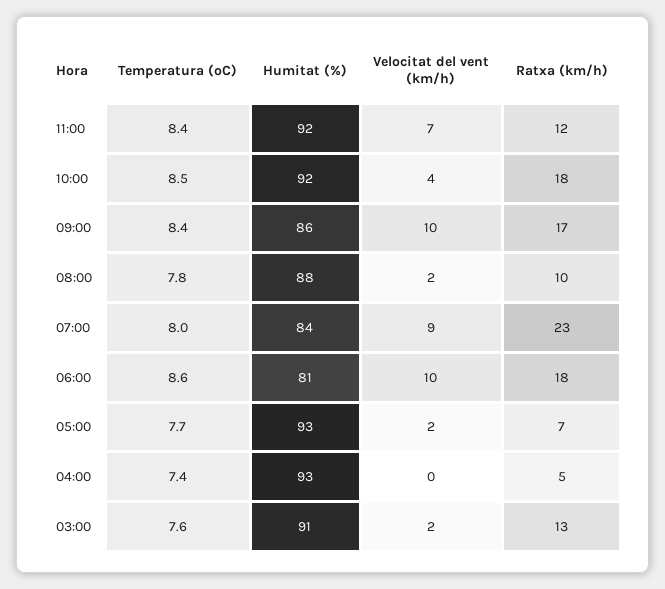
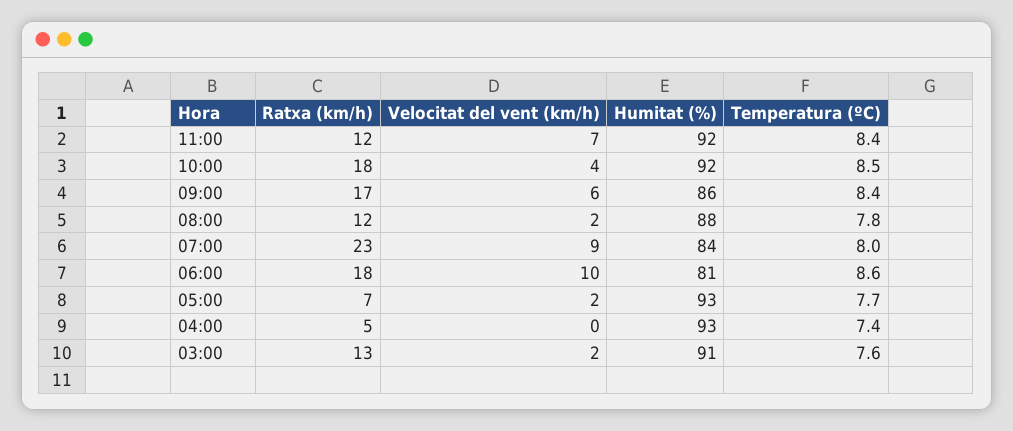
  {
    "Temperatura (ºC)": {
      "11:00": 8.4,
      "10:00": 8.5,
      "09:00": 8.4,
      "08:00": 7.8,
      "07:00": 8,
      "06:00": 8.6,
      "05:00": 7.7,
      "04:00": 7.4,
      "03:00": 7.6
    },
    "Humitat (%)": {
      "11:00": 92,
      "10:00": 92,
      "09:00": 86,
      "08:00": 88,
      "07:00": 84,
      "06:00": 81,
      "05:00": 93,
      "04:00": 93,
      "03:00": 91
    },
    "Velocitat del vent (km/h)": {
      "11:00": 7,
      "10:00": 4,
-     "09:00": 10,
+     "09:00": 6,
      "08:00": 2,
      "07:00": 9,
      "06:00": 10,
      "05:00": 2,
      "04:00": 0,
      "03:00": 2
    },
    "Ratxa (km/h)": {
      "11:00": 12,
      "10:00": 18,
      "09:00": 17,
-     "08:00": 10,
+     "08:00": 12,
      "07:00": 23,
      "06:00": 18,
      "05:00": 7,
      "04:00": 5,
      "03:00": 13
    }
  }

